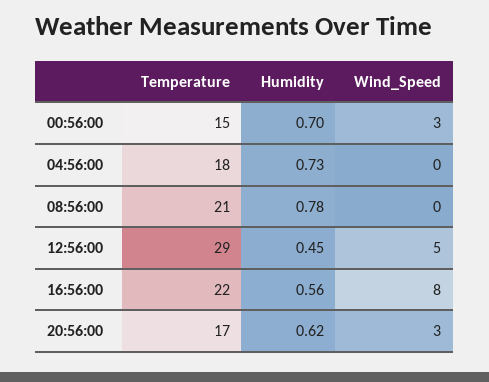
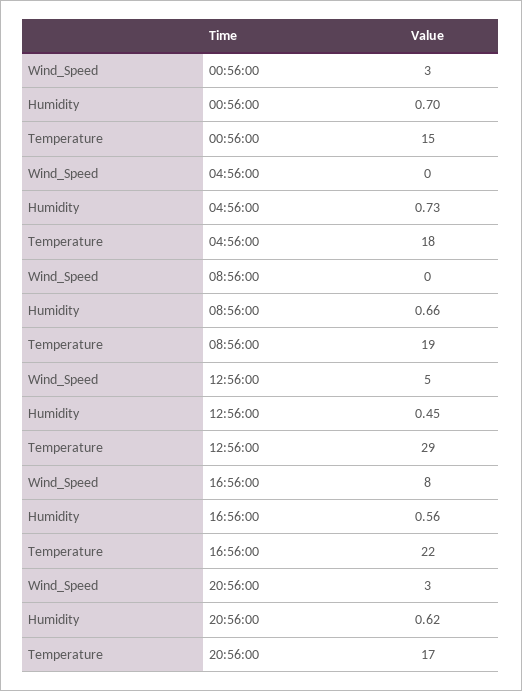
  {
    "Temperature": {
      "00:56:00": 15,
      "04:56:00": 18,
-     "08:56:00": 21,
+     "08:56:00": 19,
      "12:56:00": 29,
      "16:56:00": 22,
      "20:56:00": 17
    },
    "Humidity": {
      "00:56:00": 0.7,
      "04:56:00": 0.73,
-     "08:56:00": 0.78,
+     "08:56:00": 0.66,
      "12:56:00": 0.45,
      "16:56:00": 0.56,
      "20:56:00": 0.62
    },
    "Wind_Speed": {
      "00:56:00": 3,
      "04:56:00": 0,
      "08:56:00": 0,
      "12:56:00": 5,
      "16:56:00": 8,
      "20:56:00": 3
    }
  }

